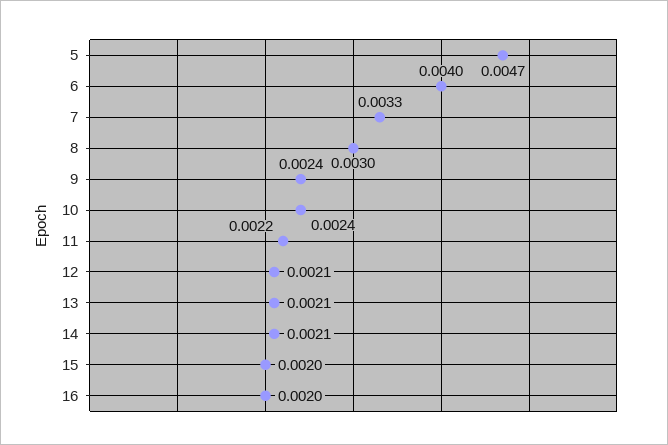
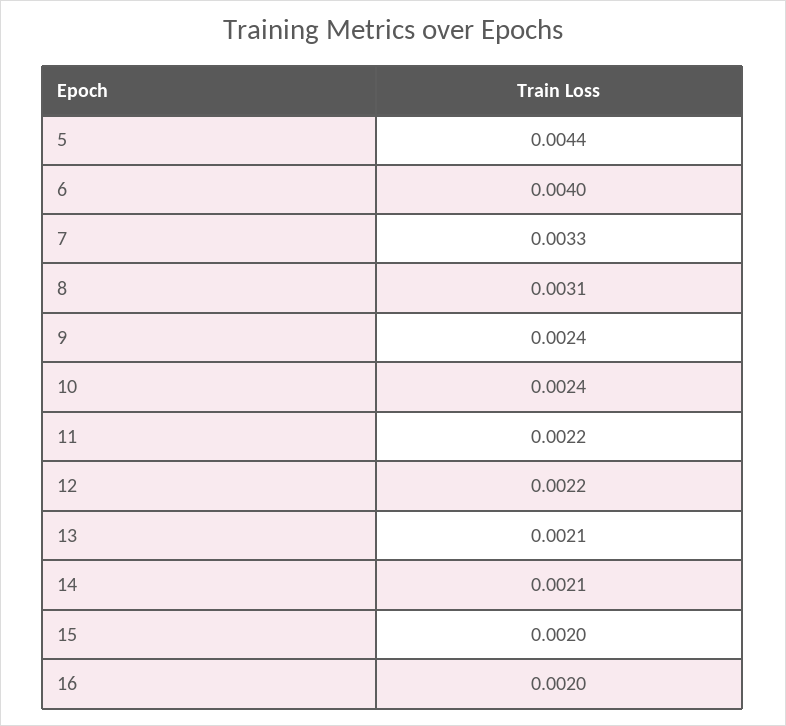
  {
-   "5": 0.0047,
+   "5": 0.0044,
    "6": 0.004,
    "7": 0.0033,
-   "8": 0.003,
+   "8": 0.0031,
    "9": 0.0024,
    "10": 0.0024,
    "11": 0.0022,
-   "12": 0.0021,
+   "12": 0.0022,
    "13": 0.0021,
    "14": 0.0021,
    "15": 0.002,
    "16": 0.002
  }

